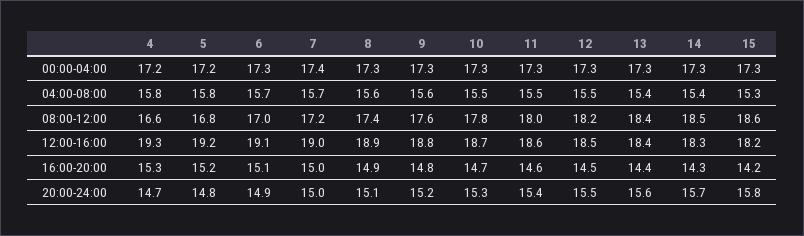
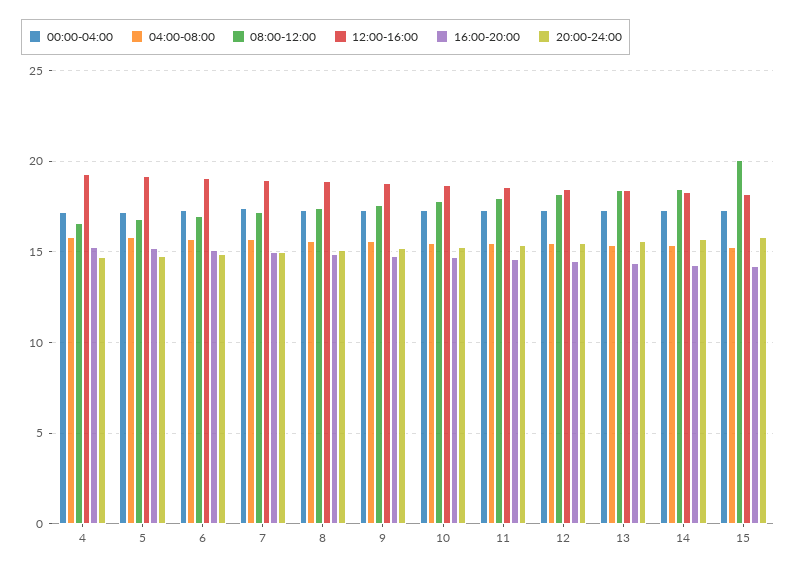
  {
    "00:00-04:00": {
      "4": 17.2,
      "5": 17.2,
      "6": 17.3,
      "7": 17.4,
      "8": 17.3,
      "9": 17.3,
      "10": 17.3,
      "11": 17.3,
      "12": 17.3,
      "13": 17.3,
      "14": 17.3,
      "15": 17.3
    },
    "04:00-08:00": {
      "4": 15.8,
      "5": 15.8,
      "6": 15.7,
      "7": 15.7,
      "8": 15.6,
      "9": 15.6,
      "10": 15.5,
      "11": 15.5,
      "12": 15.5,
      "13": 15.4,
      "14": 15.4,
      "15": 15.3
    },
    "08:00-12:00": {
      "4": 16.6,
      "5": 16.8,
      "6": 17,
      "7": 17.2,
      "8": 17.4,
      "9": 17.6,
      "10": 17.8,
      "11": 18,
      "12": 18.2,
      "13": 18.4,
      "14": 18.5,
-     "15": 18.6
+     "15": 20
    },
    "12:00-16:00": {
      "4": 19.3,
      "5": 19.2,
      "6": 19.1,
      "7": 19,
      "8": 18.9,
      "9": 18.8,
      "10": 18.7,
      "11": 18.6,
      "12": 18.5,
      "13": 18.4,
      "14": 18.3,
      "15": 18.2
    },
    "16:00-20:00": {
      "4": 15.3,
      "5": 15.2,
      "6": 15.1,
      "7": 15,
      "8": 14.9,
      "9": 14.8,
      "10": 14.7,
      "11": 14.6,
      "12": 14.5,
      "13": 14.4,
      "14": 14.3,
      "15": 14.2
    },
    "20:00-24:00": {
      "4": 14.7,
      "5": 14.8,
      "6": 14.9,
      "7": 15,
      "8": 15.1,
      "9": 15.2,
      "10": 15.3,
      "11": 15.4,
      "12": 15.5,
      "13": 15.6,
      "14": 15.7,
      "15": 15.8
    }
  }

